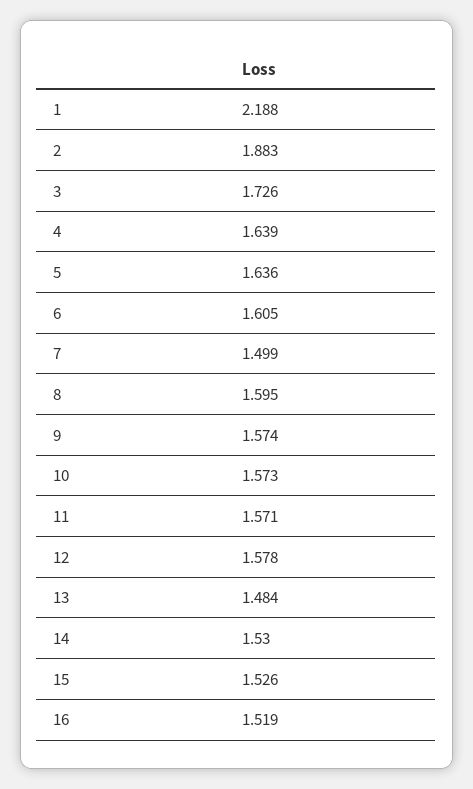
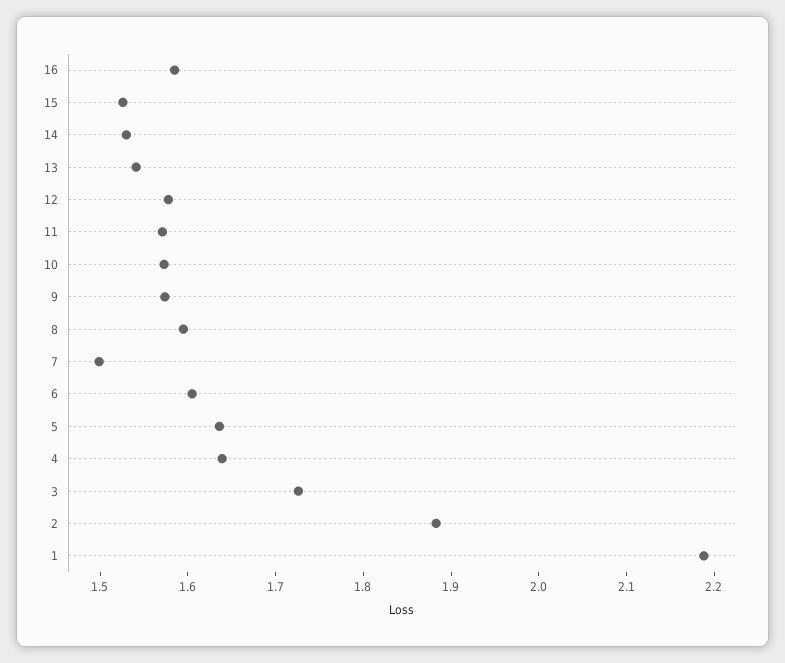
  {
    "1": 2.188,
    "2": 1.883,
    "3": 1.726,
    "4": 1.639,
    "5": 1.636,
    "6": 1.605,
    "7": 1.499,
    "8": 1.595,
    "9": 1.574,
    "10": 1.573,
    "11": 1.571,
    "12": 1.578,
-   "13": 1.484,
+   "13": 1.54,
    "14": 1.53,
    "15": 1.526,
-   "16": 1.519
+   "16": 1.58
  }

